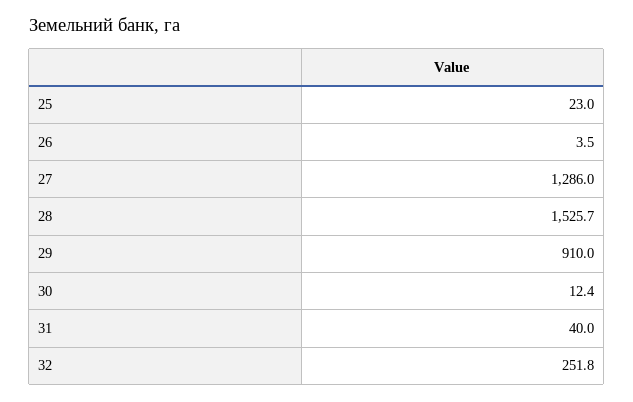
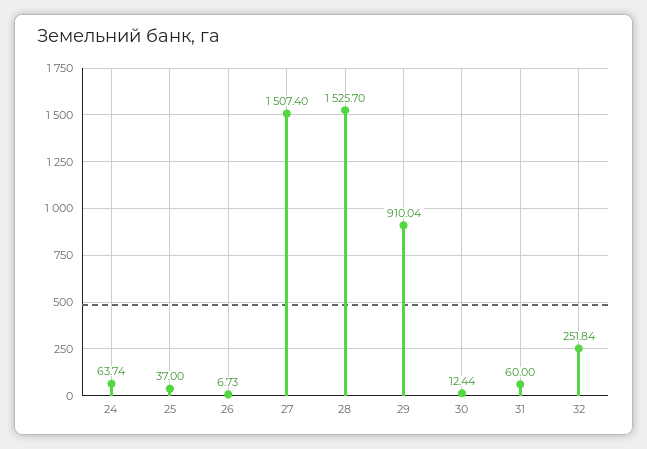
  {
-   "25": 23,
+   "25": 37,
-   "26": 3.5,
+   "26": 6.73,
-   "27": 1286,
+   "27": 1507.4,
    "28": 1525.7,
    "29": 910.04,
    "30": 12.44,
-   "31": 40,
+   "31": 60,
-   "32": 251.84
+   "32": 251.84,
+   "24": 63.74
  }

